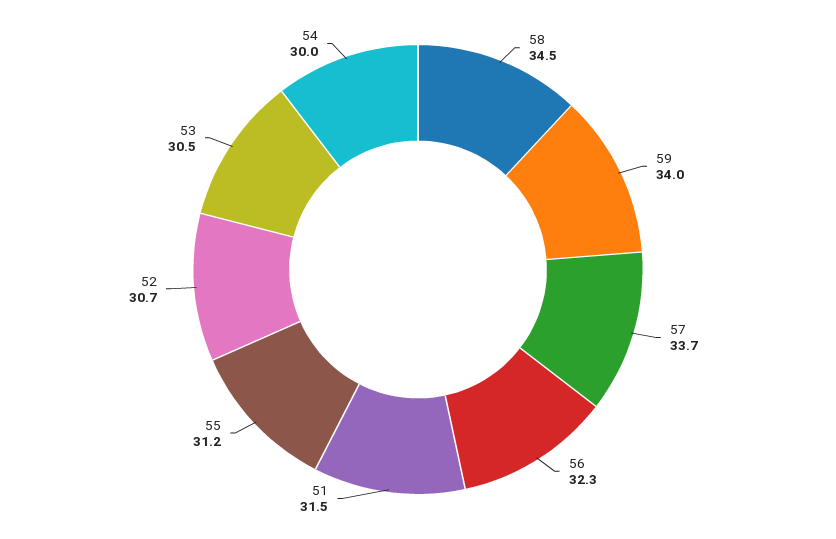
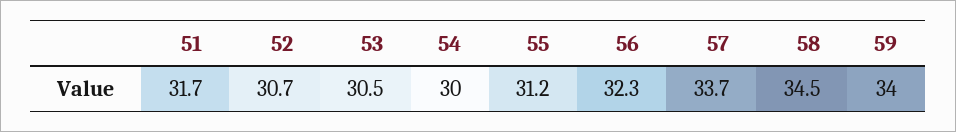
  {
    "58": 34.5,
    "59": 34,
    "57": 33.7,
    "56": 32.3,
-   "51": 31.5,
+   "51": 31.7,
    "55": 31.2,
    "52": 30.7,
    "53": 30.5,
    "54": 30
  }

